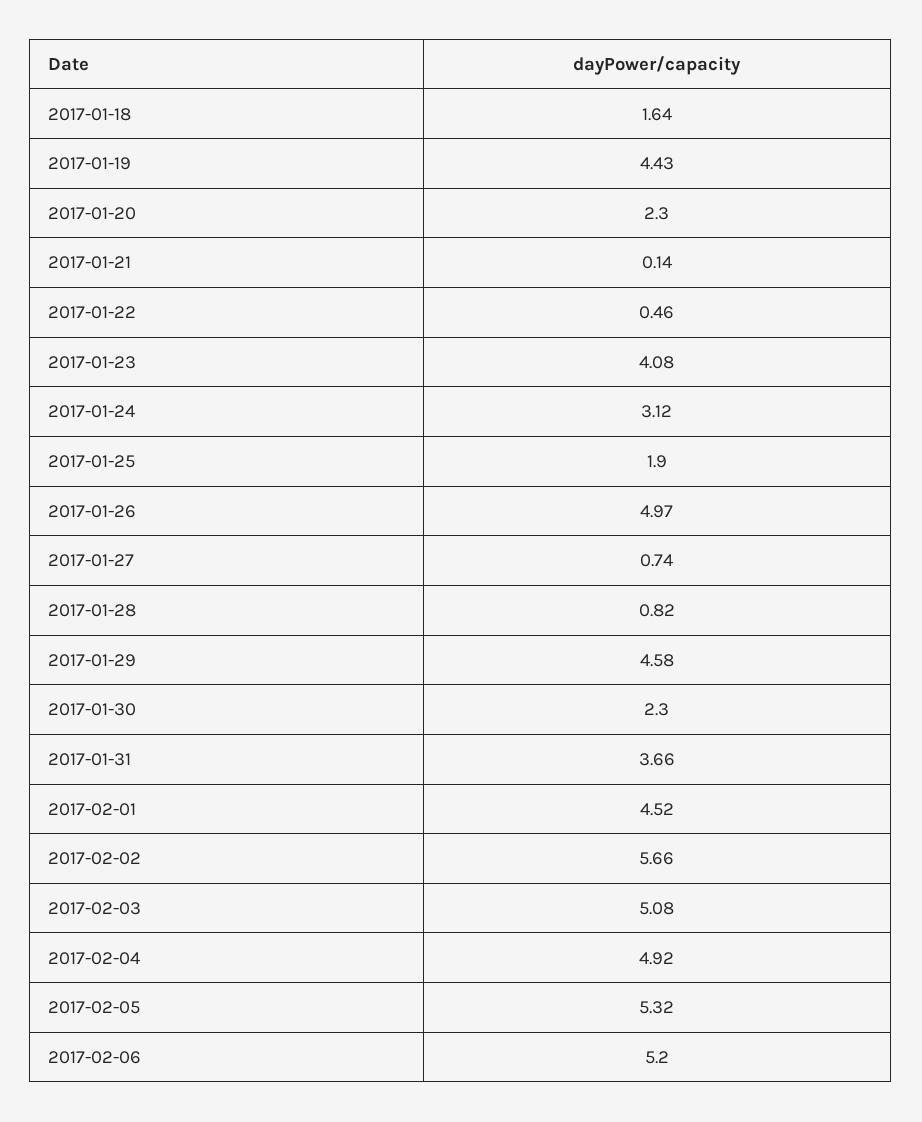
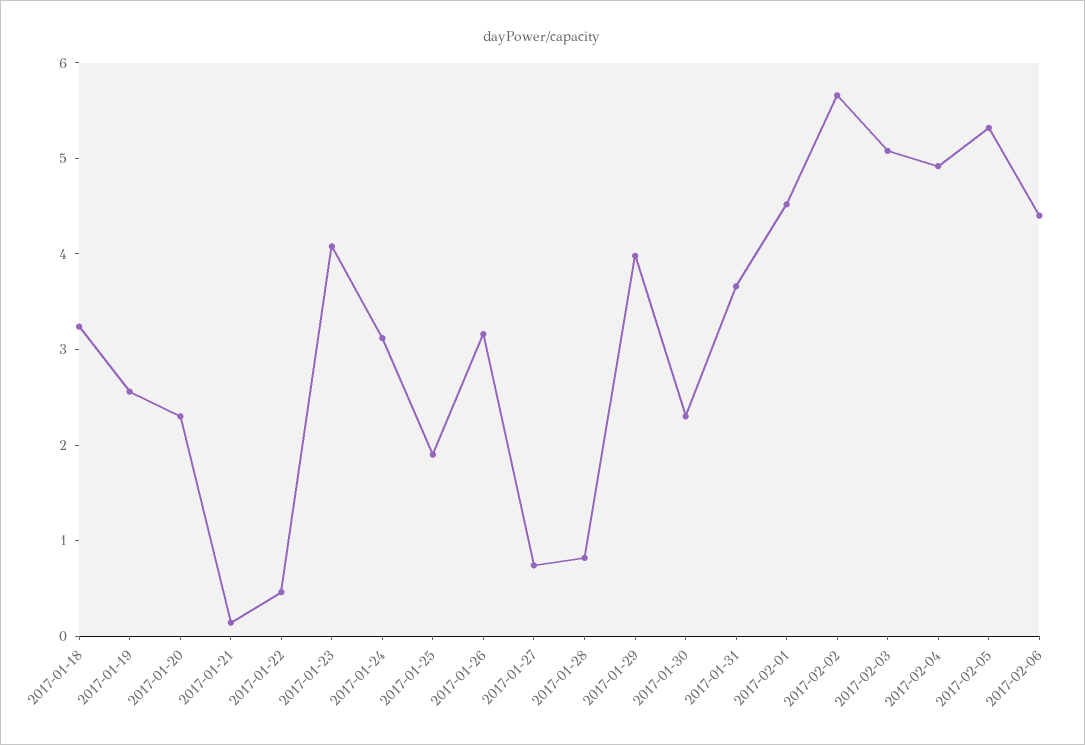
  {
-   "2017-01-18": 1.64,
+   "2017-01-18": 3.2,
-   "2017-01-19": 4.43,
+   "2017-01-19": 2.6,
    "2017-01-20": 2.3,
    "2017-01-21": 0.14,
    "2017-01-22": 0.46,
    "2017-01-23": 4.08,
    "2017-01-24": 3.12,
    "2017-01-25": 1.9,
-   "2017-01-26": 4.97,
+   "2017-01-26": 3.2,
    "2017-01-27": 0.74,
    "2017-01-28": 0.82,
-   "2017-01-29": 4.58,
+   "2017-01-29": 4,
    "2017-01-30": 2.3,
    "2017-01-31": 3.66,
    "2017-02-01": 4.52,
    "2017-02-02": 5.66,
    "2017-02-03": 5.08,
    "2017-02-04": 4.92,
    "2017-02-05": 5.32,
-   "2017-02-06": 5.2
+   "2017-02-06": 4.4
  }

